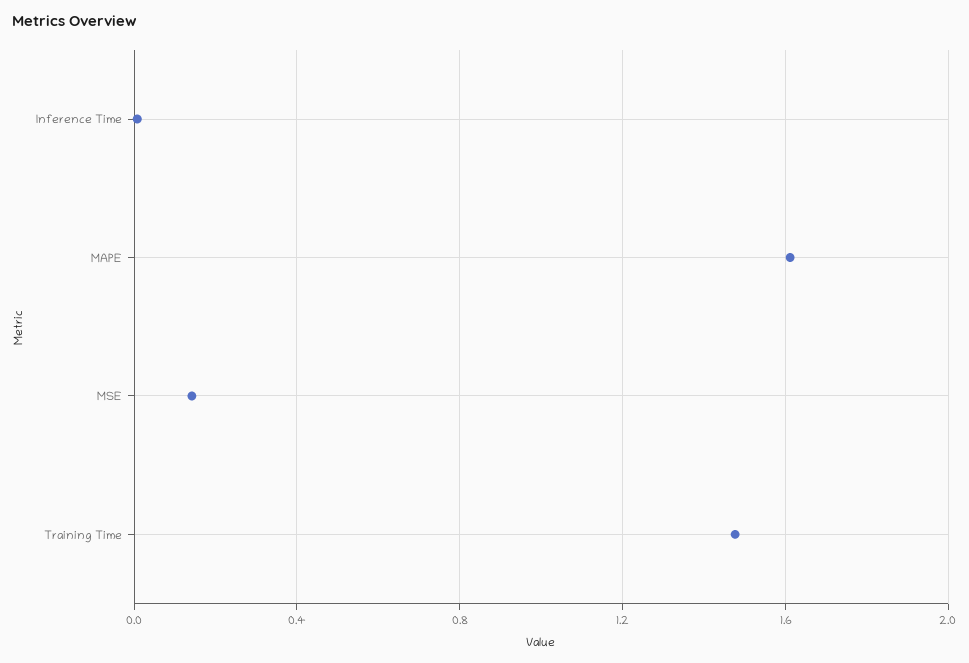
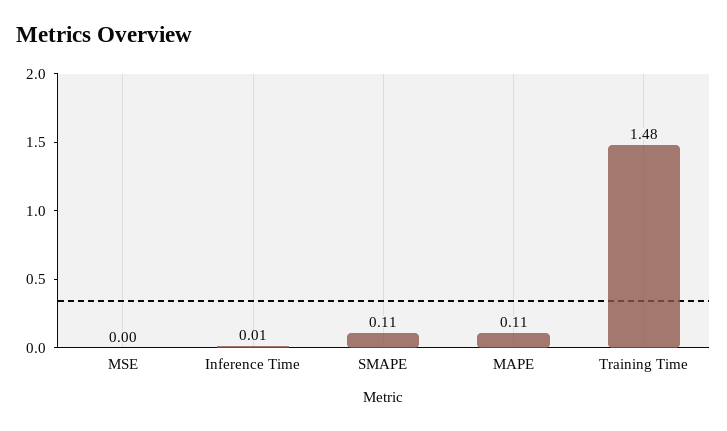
  {
    "Inference Time": 0.01,
-   "MAPE": 1.6,
+   "MAPE": 0.11,
-   "MSE": 0.15,
+   "MSE": 0,
-   "Training Time": 1.48
+   "Training Time": 1.48,
+   "SMAPE": 0.11
  }

